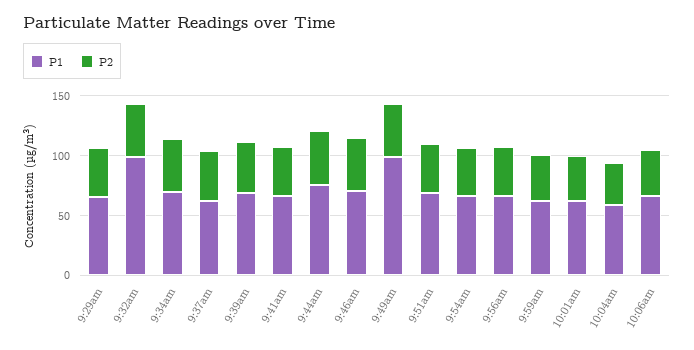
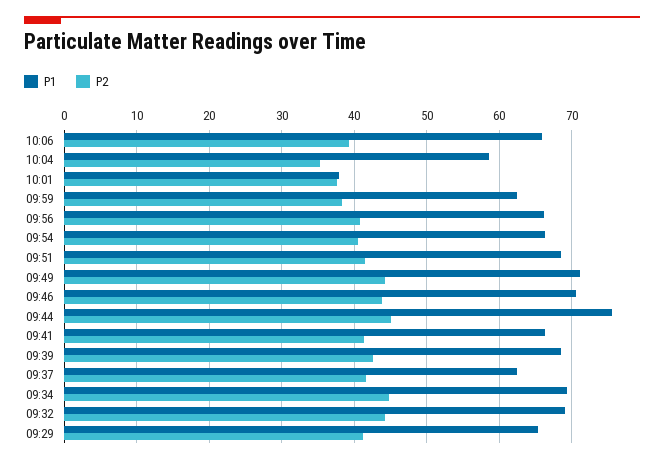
  {
    "P1": {
      "9:29am": 65,
-     "9:32am": 100,
+     "9:32am": 69,
      "9:34am": 69,
      "9:37am": 62,
      "9:39am": 68,
      "9:41am": 66,
      "9:44am": 76,
      "9:46am": 71,
-     "9:49am": 100,
+     "9:49am": 71,
      "9:51am": 69,
      "9:54am": 66,
      "9:56am": 66,
      "9:59am": 62,
-     "10:01am": 60,
+     "10:01am": 38,
      "10:04am": 59,
      "10:06am": 66
    },
    "P2": {
      "9:29am": 41,
      "9:32am": 44,
      "9:34am": 45,
      "9:37am": 42,
      "9:39am": 43,
      "9:41am": 41,
      "9:44am": 45,
      "9:46am": 44,
      "9:49am": 44,
      "9:51am": 41,
      "9:54am": 40,
      "9:56am": 41,
      "9:59am": 38,
      "10:01am": 38,
      "10:04am": 35,
      "10:06am": 39
    }
  }

